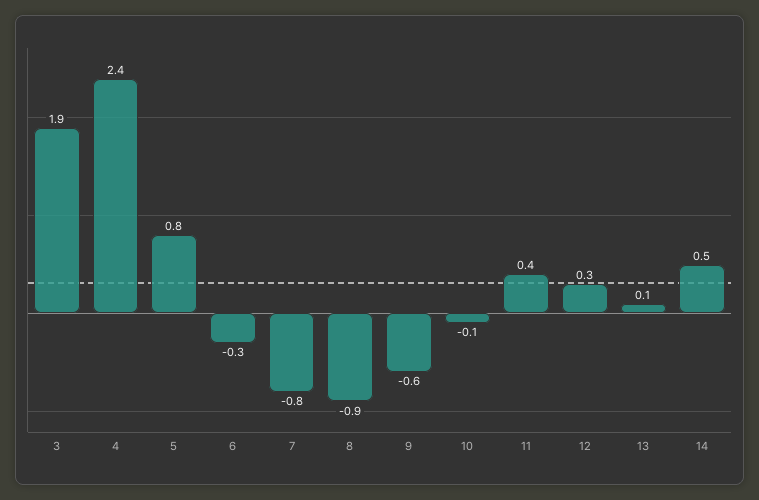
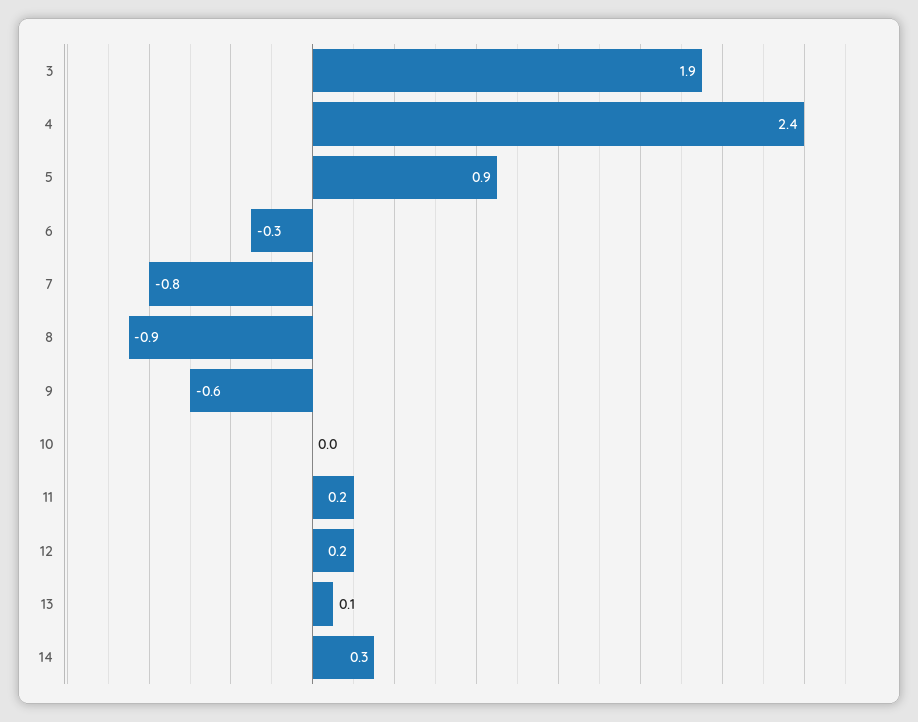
  {
    "3": 1.9,
    "4": 2.4,
-   "5": 0.8,
+   "5": 0.9,
    "6": -0.3,
    "7": -0.8,
    "8": -0.9,
    "9": -0.6,
-   "10": -0.1,
+   "10": 0,
-   "11": 0.4,
+   "11": 0.2,
-   "12": 0.3,
+   "12": 0.2,
    "13": 0.1,
-   "14": 0.5
+   "14": 0.3
  }

